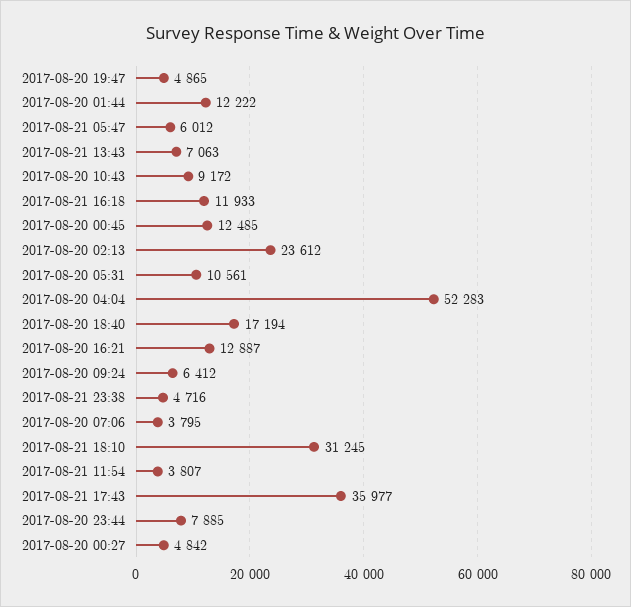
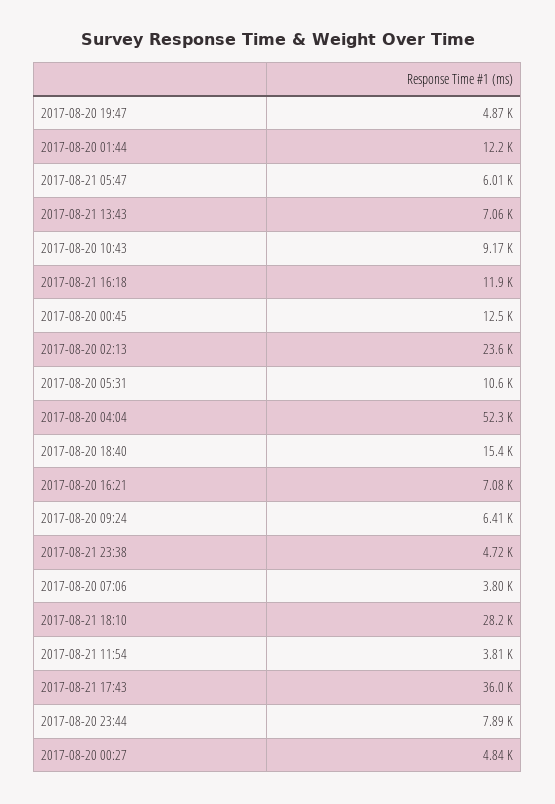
  {
    "2017-08-20 19:47": 4865,
    "2017-08-20 01:44": 12222,
    "2017-08-21 05:47": 6012,
    "2017-08-21 13:43": 7063,
    "2017-08-20 10:43": 9172,
    "2017-08-21 16:18": 11933,
    "2017-08-20 00:45": 12485,
    "2017-08-20 02:13": 23612,
    "2017-08-20 05:31": 10561,
    "2017-08-20 04:04": 52283,
-   "2017-08-20 18:40": 17194,
+   "2017-08-20 18:40": 15400,
-   "2017-08-20 16:21": 12887,
+   "2017-08-20 16:21": 7080,
    "2017-08-20 09:24": 6412,
    "2017-08-21 23:38": 4716,
    "2017-08-20 07:06": 3795,
-   "2017-08-21 18:10": 31245,
+   "2017-08-21 18:10": 28200,
    "2017-08-21 11:54": 3807,
    "2017-08-21 17:43": 35977,
    "2017-08-20 23:44": 7885,
    "2017-08-20 00:27": 4842
  }

